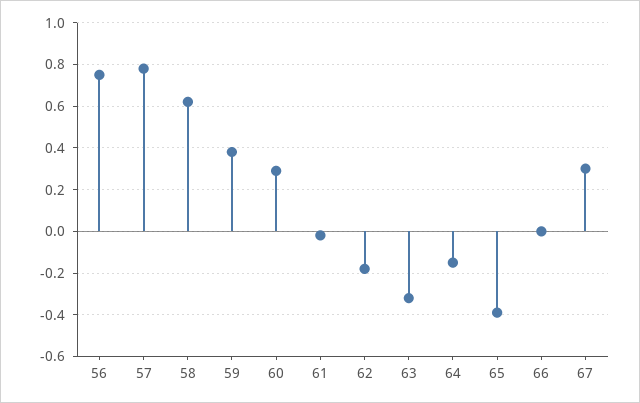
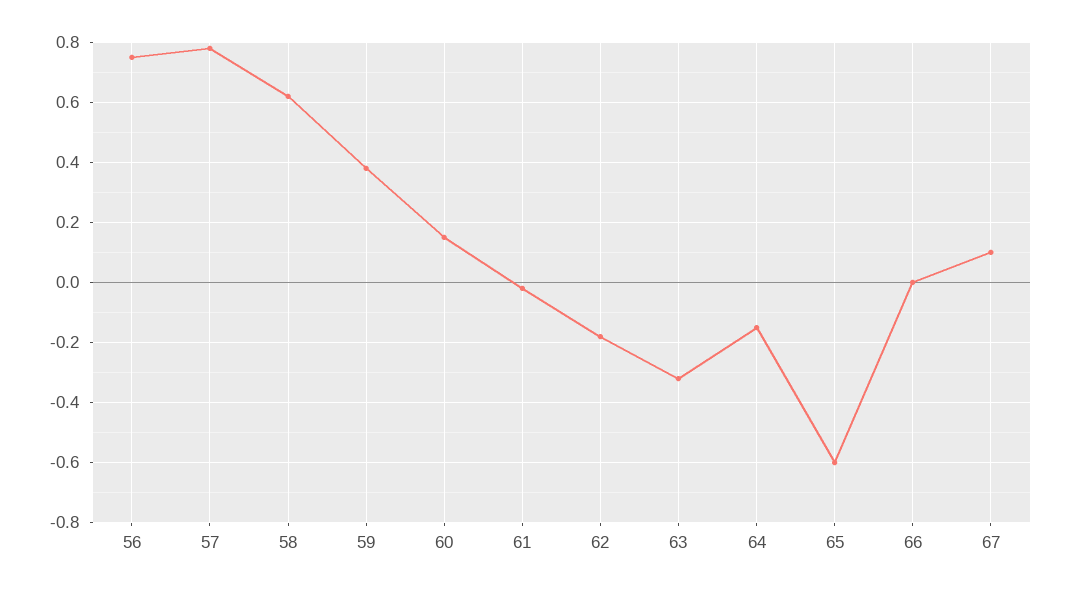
  {
    "56": 0.75,
    "57": 0.8,
    "58": 0.6,
    "59": 0.4,
-   "60": 0.3,
+   "60": 0.15,
    "61": 0,
    "62": -0.2,
    "63": -0.3,
    "64": -0.15,
-   "65": -0.4,
+   "65": -0.6,
    "66": 0,
-   "67": 0.3
+   "67": 0.1
  }

